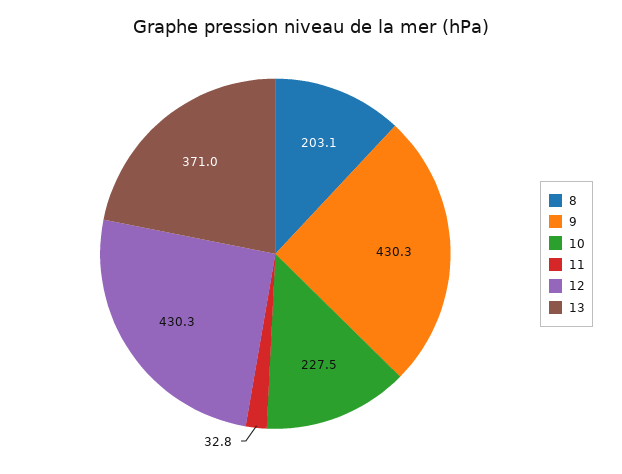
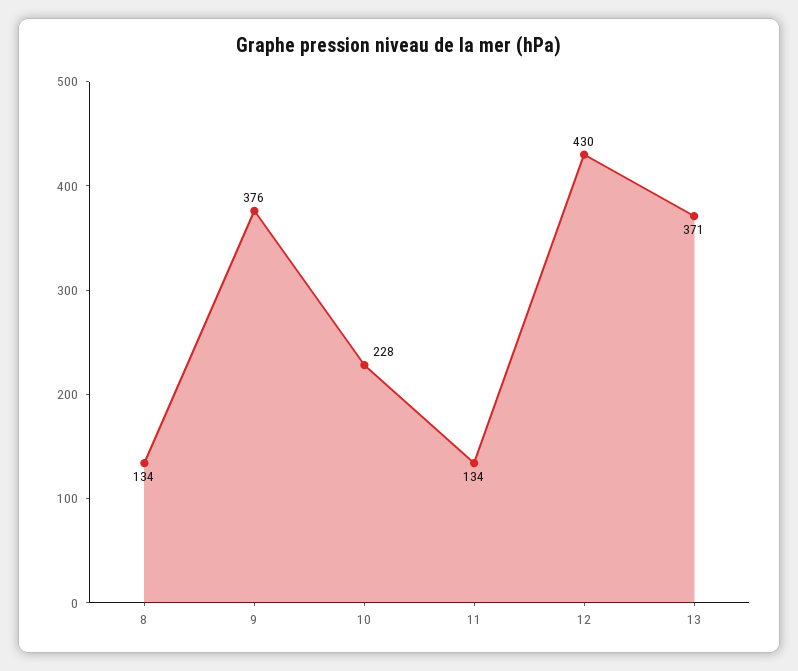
  {
-   "8": 203.1,
+   "8": 134,
-   "9": 430.3,
+   "9": 376,
    "10": 227.5,
-   "11": 32.8,
+   "11": 134,
    "12": 430.3,
    "13": 371
  }

